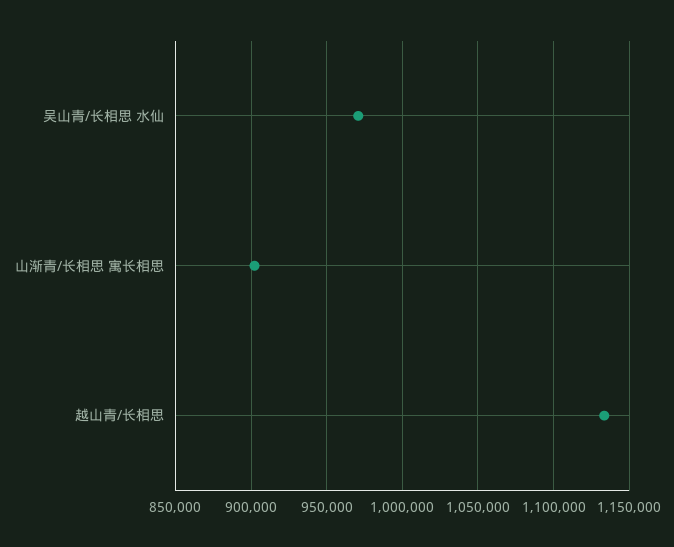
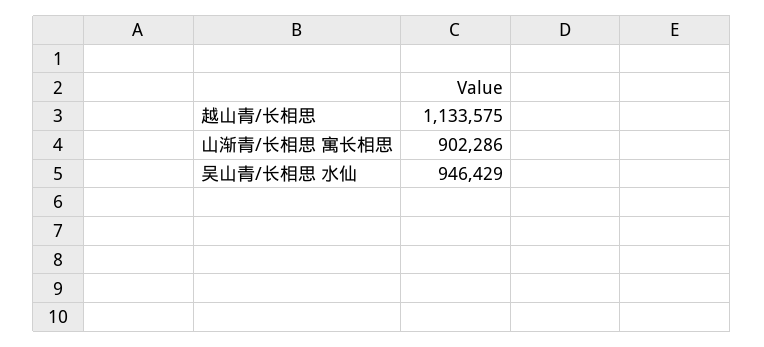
  {
-   "吴山青/长相思 水仙": 970000,
+   "吴山青/长相思 水仙": 946429,
    "山渐青/长相思 寓长相思": 902286,
    "越山青/长相思": 1133575
  }

